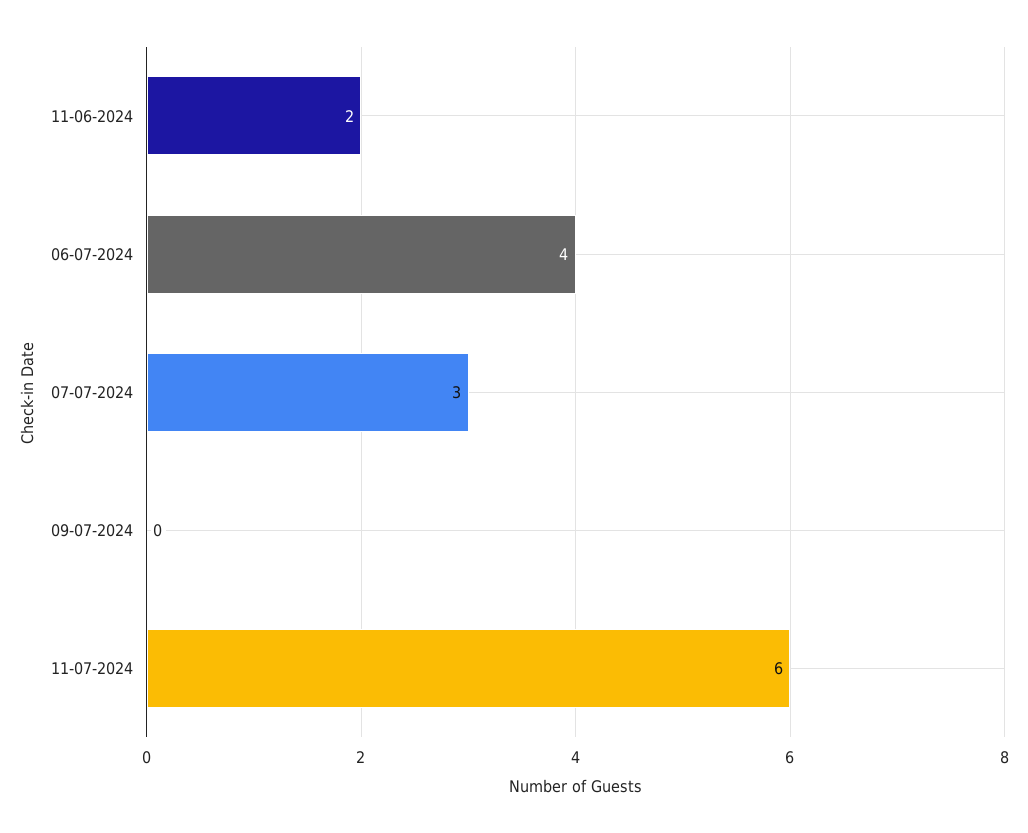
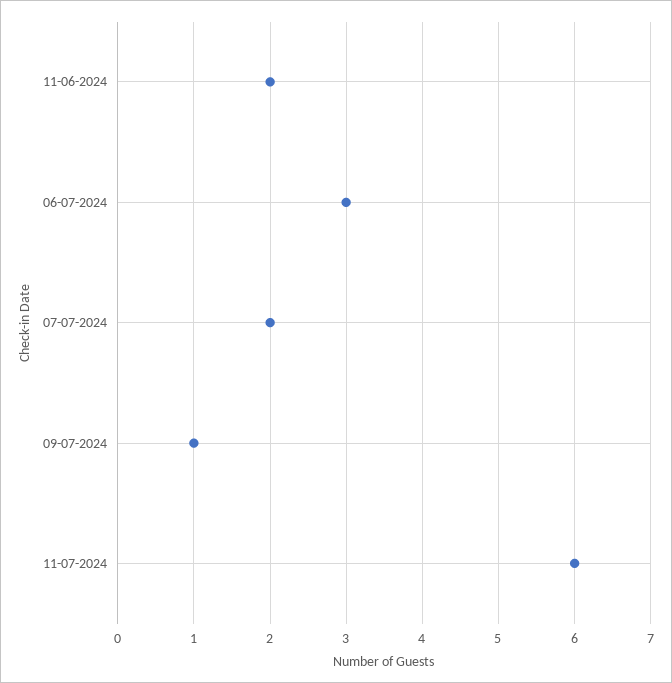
  {
    "11-06-2024": 2,
-   "06-07-2024": 4,
+   "06-07-2024": 3,
-   "07-07-2024": 3,
+   "07-07-2024": 2,
-   "09-07-2024": 0,
+   "09-07-2024": 1,
    "11-07-2024": 6
  }

